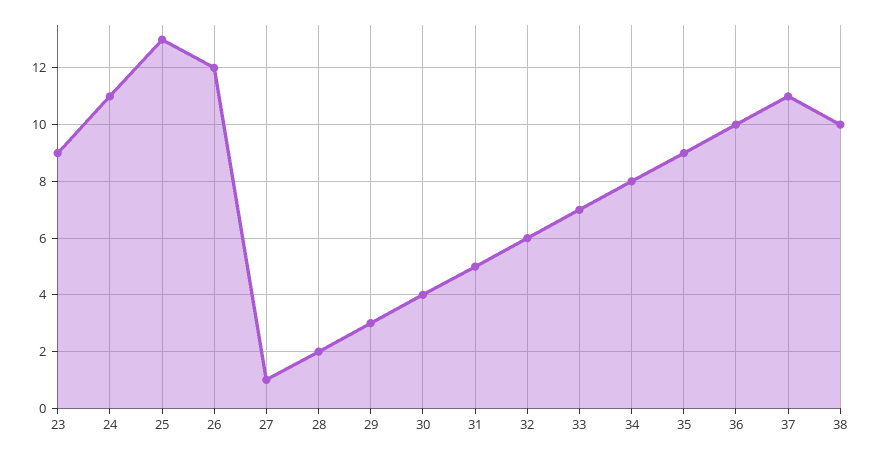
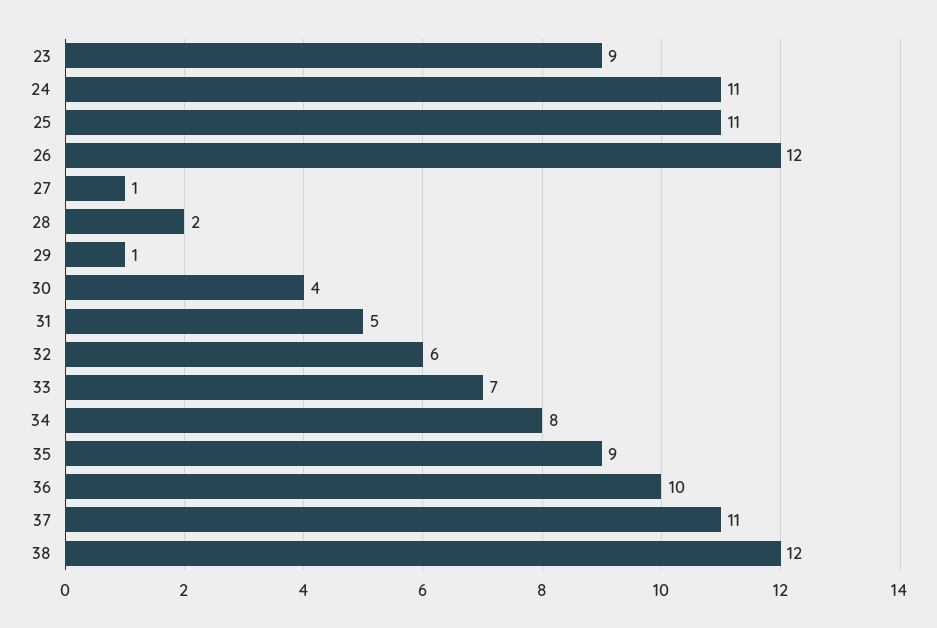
  {
    "23": 9,
    "24": 11,
-   "25": 13,
+   "25": 11,
    "26": 12,
    "27": 1,
    "28": 2,
-   "29": 3,
+   "29": 1,
    "30": 4,
    "31": 5,
    "32": 6,
    "33": 7,
    "34": 8,
    "35": 9,
    "36": 10,
    "37": 11,
-   "38": 10
+   "38": 12
  }

